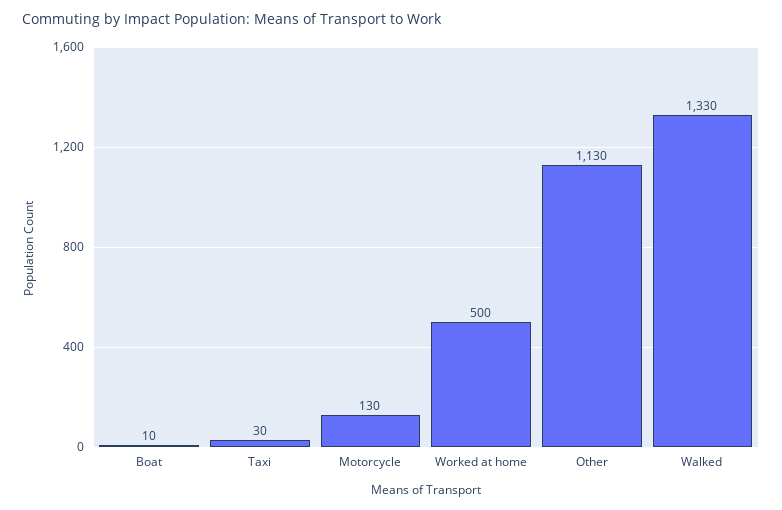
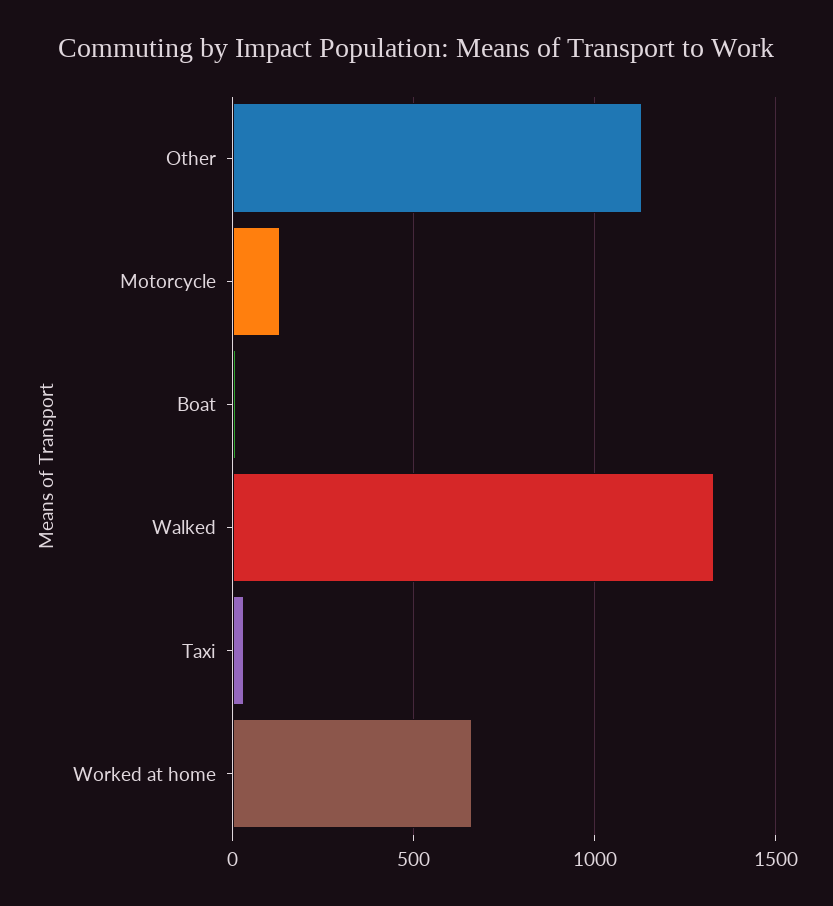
  {
    "Boat": 10,
    "Taxi": 30,
    "Motorcycle": 130,
-   "Worked at home": 500,
+   "Worked at home": 650,
    "Other": 1130,
    "Walked": 1330
  }

